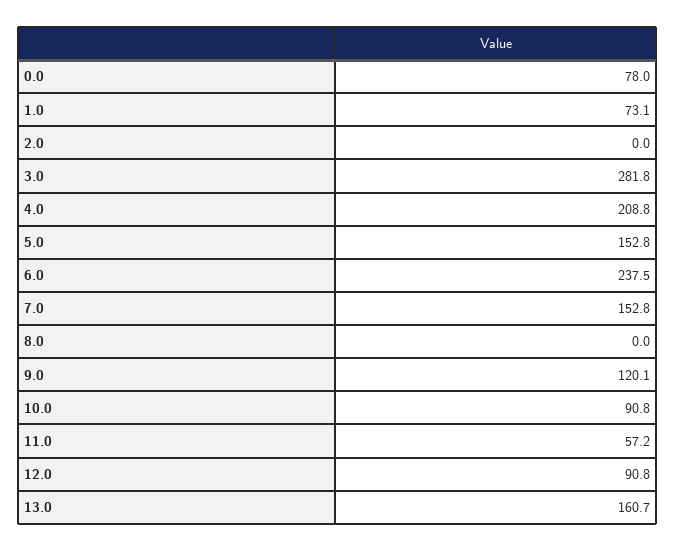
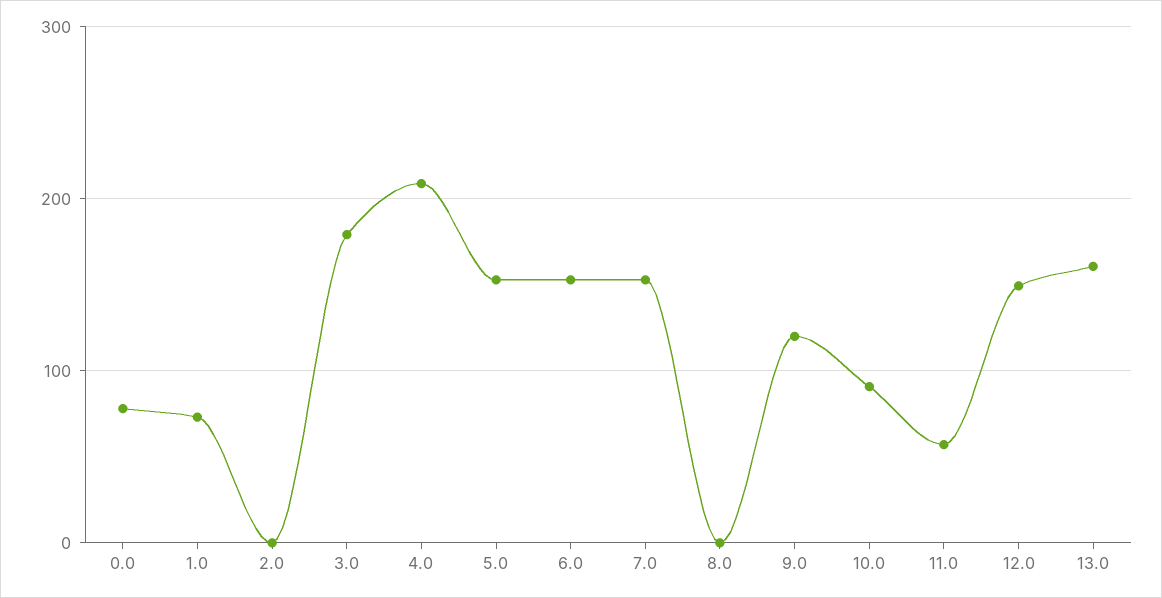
  {
    "0.0": 78,
    "1.0": 73.1,
    "2.0": 0,
-   "3.0": 281.8,
+   "3.0": 180,
    "4.0": 208.8,
    "5.0": 152.8,
-   "6.0": 237.5,
+   "6.0": 150,
    "7.0": 152.8,
    "8.0": 0,
    "9.0": 120.1,
    "10.0": 90.8,
    "11.0": 57.2,
-   "12.0": 90.8,
+   "12.0": 150,
    "13.0": 160.7
  }

